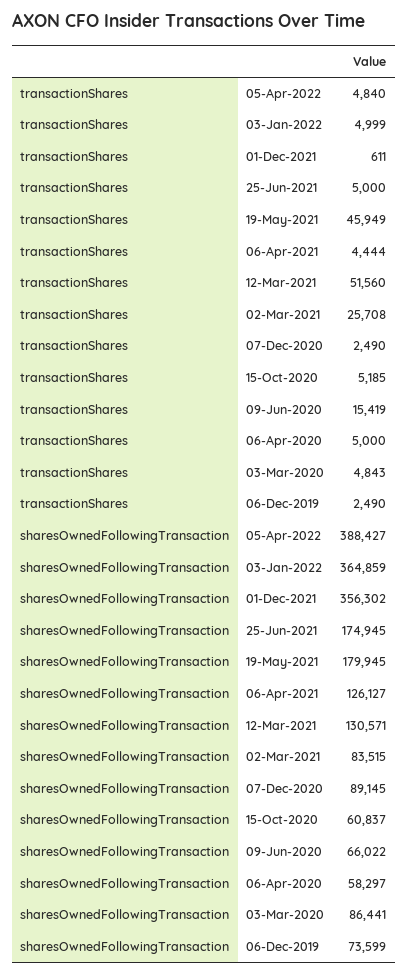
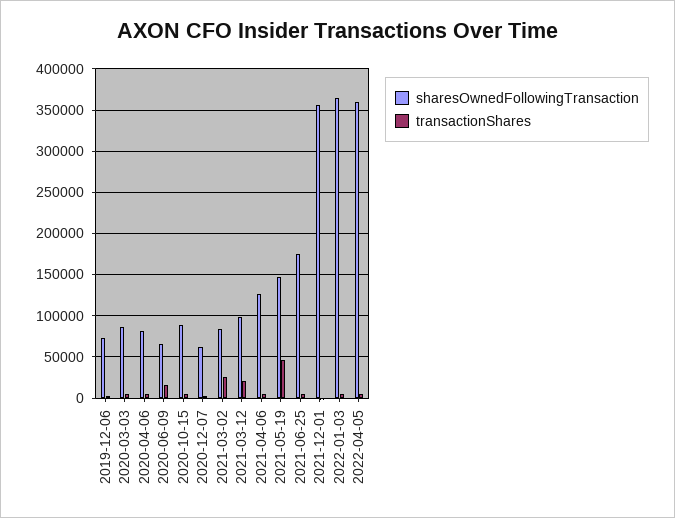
  {
    "transactionShares": {
      "05-Apr-2022": 4840,
      "03-Jan-2022": 4999,
      "01-Dec-2021": 611,
      "25-Jun-2021": 5000,
      "19-May-2021": 45949,
      "06-Apr-2021": 4444,
-     "12-Mar-2021": 51560,
+     "12-Mar-2021": 20000,
      "02-Mar-2021": 25708,
      "07-Dec-2020": 2490,
      "15-Oct-2020": 5185,
      "09-Jun-2020": 15419,
      "06-Apr-2020": 5000,
      "03-Mar-2020": 4843,
      "06-Dec-2019": 2490
    },
    "sharesOwnedFollowingTransaction": {
-     "05-Apr-2022": 388427,
+     "05-Apr-2022": 360000,
      "03-Jan-2022": 364859,
      "01-Dec-2021": 356302,
      "25-Jun-2021": 174945,
-     "19-May-2021": 179945,
+     "19-May-2021": 150000,
      "06-Apr-2021": 126127,
-     "12-Mar-2021": 130571,
+     "12-Mar-2021": 100000,
      "02-Mar-2021": 83515,
-     "07-Dec-2020": 89145,
+     "07-Dec-2020": 60000,
-     "15-Oct-2020": 60837,
+     "15-Oct-2020": 90000,
      "09-Jun-2020": 66022,
-     "06-Apr-2020": 58297,
+     "06-Apr-2020": 80000,
      "03-Mar-2020": 86441,
      "06-Dec-2019": 73599
    }
  }

